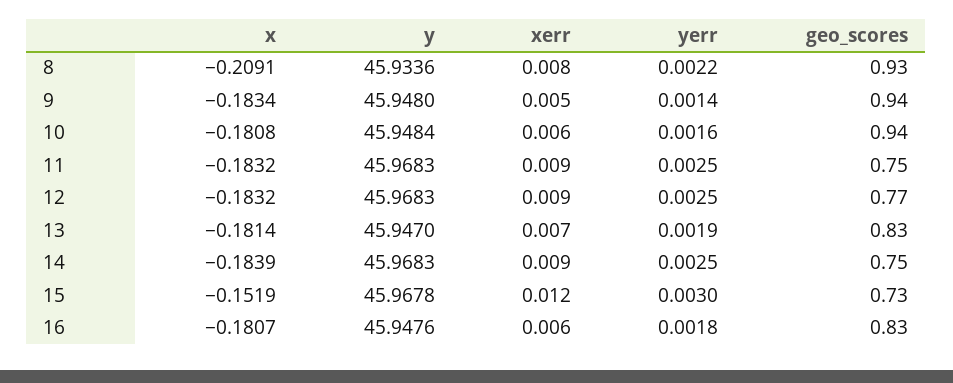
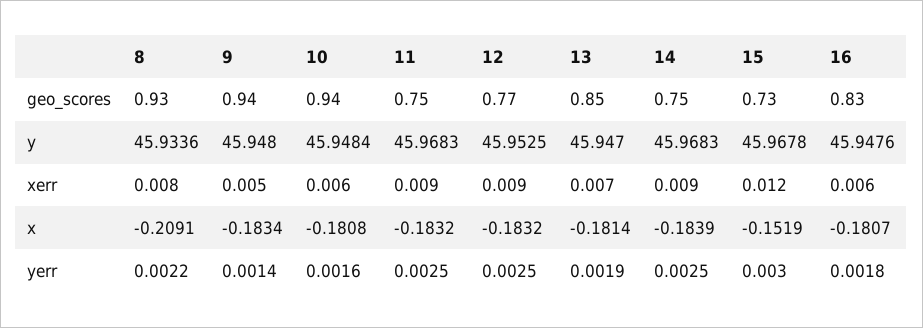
  {
    "x": {
      "8": -0.2091,
      "9": -0.1834,
      "10": -0.1808,
      "11": -0.1832,
      "12": -0.1832,
      "13": -0.1814,
      "14": -0.1839,
      "15": -0.1519,
      "16": -0.1807
    },
    "y": {
      "8": 45.9336,
      "9": 45.948,
      "10": 45.9484,
      "11": 45.9683,
-     "12": 45.9683,
+     "12": 45.9525,
      "13": 45.947,
      "14": 45.9683,
      "15": 45.9678,
      "16": 45.9476
    },
    "xerr": {
      "8": 0.008,
      "9": 0.005,
      "10": 0.006,
      "11": 0.009,
      "12": 0.009,
      "13": 0.007,
      "14": 0.009,
      "15": 0.012,
      "16": 0.006
    },
    "yerr": {
      "8": 0.0022,
      "9": 0.0014,
      "10": 0.0016,
      "11": 0.0025,
      "12": 0.0025,
      "13": 0.0019,
      "14": 0.0025,
      "15": 0.003,
      "16": 0.0018
    },
    "geo_scores": {
      "8": 0.93,
      "9": 0.94,
      "10": 0.94,
      "11": 0.75,
      "12": 0.77,
-     "13": 0.83,
+     "13": 0.85,
      "14": 0.75,
      "15": 0.73,
      "16": 0.83
    }
  }

